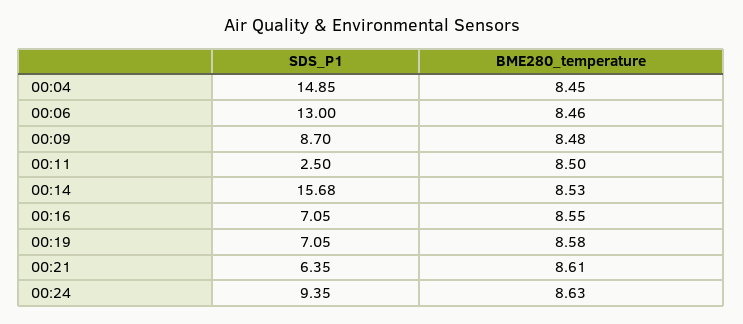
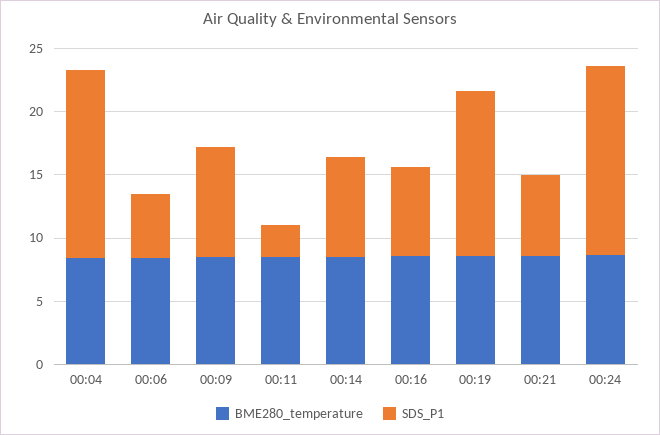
  {
    "SDS_P1": {
      "00:04": 14.85,
-     "00:06": 13,
+     "00:06": 5,
      "00:09": 8.7,
      "00:11": 2.5,
-     "00:14": 15.68,
+     "00:14": 8,
      "00:16": 7.05,
-     "00:19": 7.05,
+     "00:19": 13,
      "00:21": 6.35,
-     "00:24": 9.35
+     "00:24": 15
    },
    "BME280_temperature": {
      "00:04": 8.45,
      "00:06": 8.46,
      "00:09": 8.48,
      "00:11": 8.5,
      "00:14": 8.53,
      "00:16": 8.55,
      "00:19": 8.58,
      "00:21": 8.61,
      "00:24": 8.63
    }
  }

